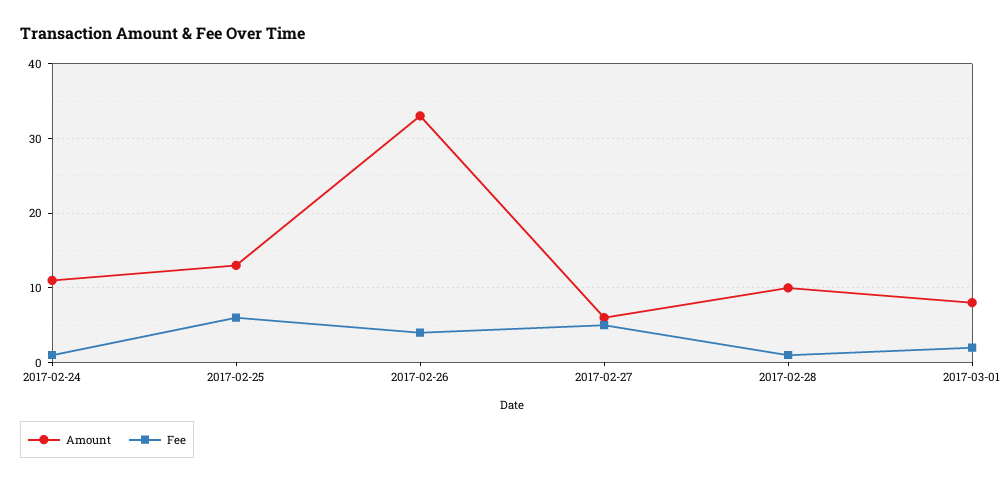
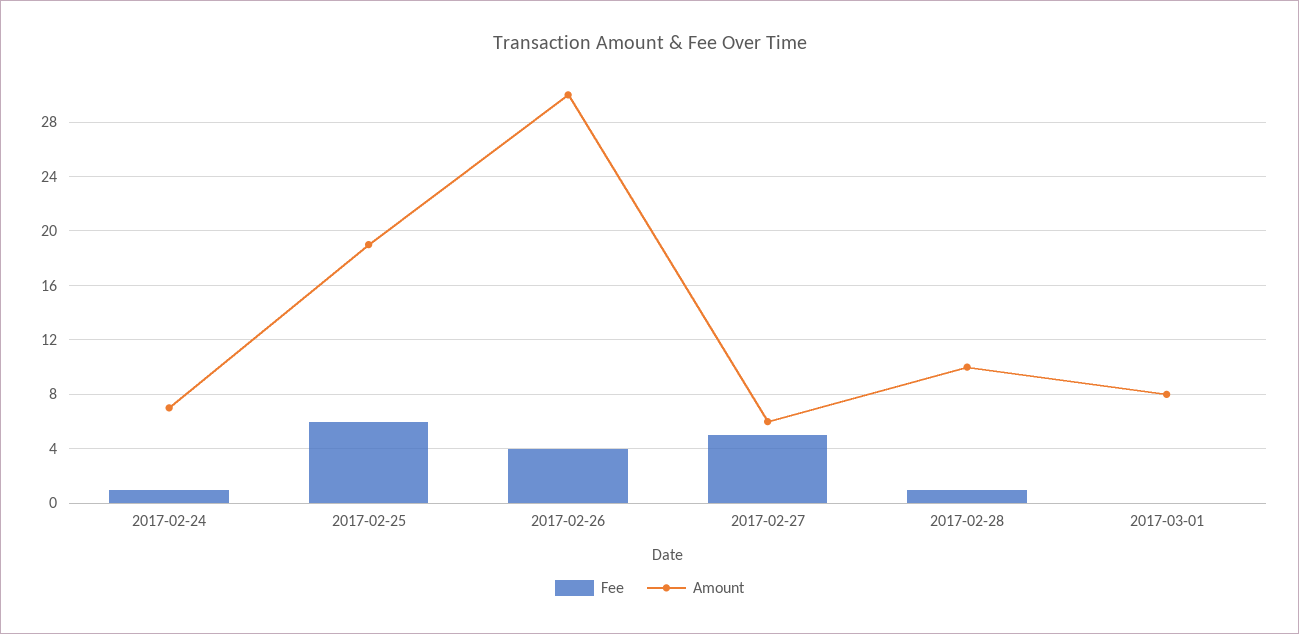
  {
    "Amount": {
-     "2017-02-24": 11,
+     "2017-02-24": 7,
-     "2017-02-25": 13,
+     "2017-02-25": 19,
-     "2017-02-26": 33,
+     "2017-02-26": 30,
      "2017-02-27": 6,
      "2017-02-28": 10,
      "2017-03-01": 8
    },
    "Fee": {
      "2017-02-24": 1,
      "2017-02-25": 6,
      "2017-02-26": 4,
      "2017-02-27": 5,
      "2017-02-28": 1,
-     "2017-03-01": 2
+     "2017-03-01": 0
    }
  }

